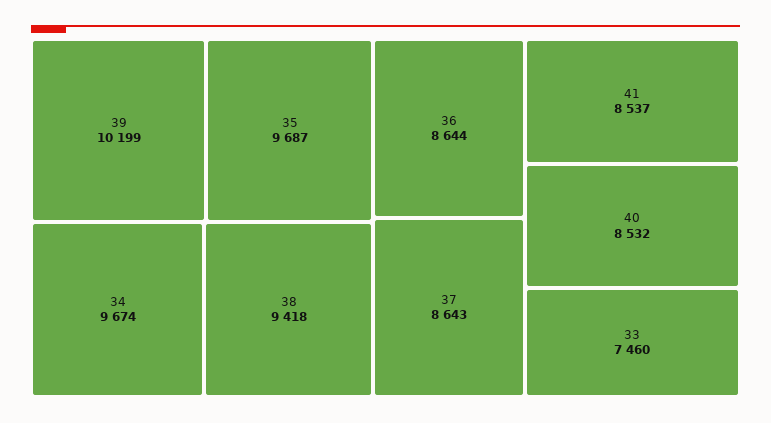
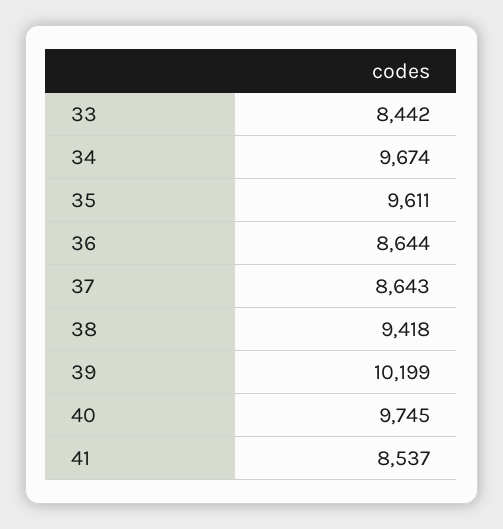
  {
    "39": 10199,
-   "35": 9687,
+   "35": 9611,
    "34": 9674,
    "38": 9418,
    "36": 8644,
    "37": 8643,
    "41": 8537,
-   "40": 8532,
+   "40": 9745,
-   "33": 7460
+   "33": 8442
  }

